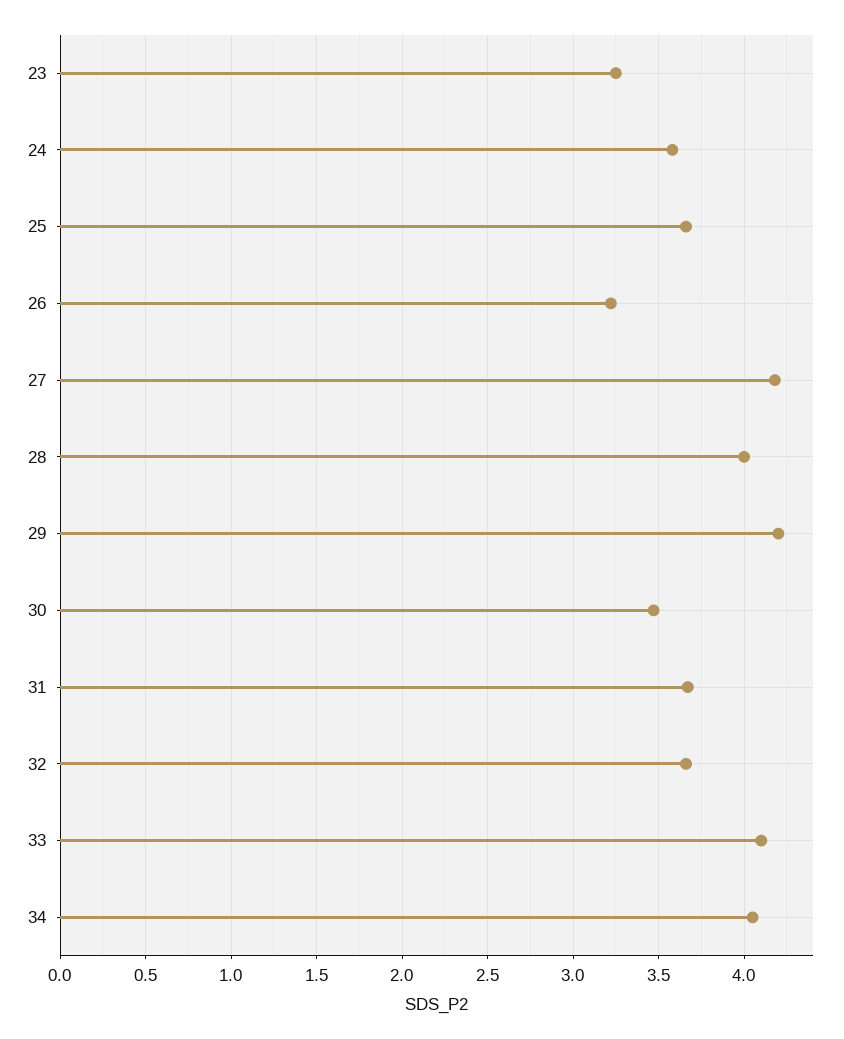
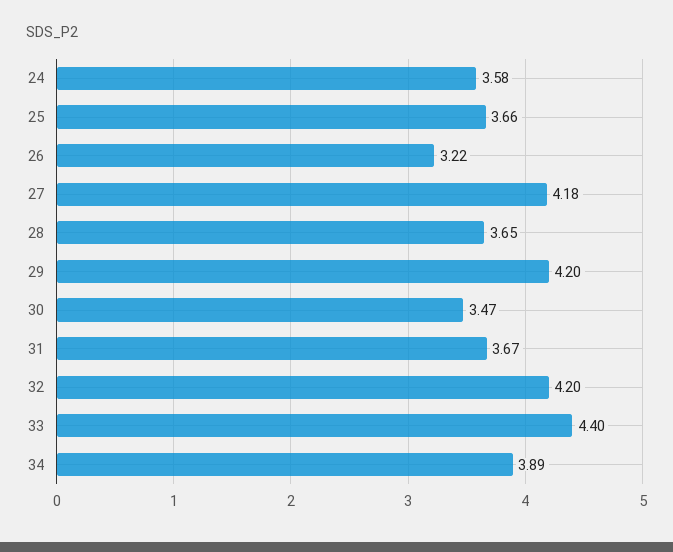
  {
-   "23": 3.25,
    "24": 3.58,
    "25": 3.66,
    "26": 3.22,
    "27": 4.18,
-   "28": 4,
+   "28": 3.65,
    "29": 4.2,
    "30": 3.47,
    "31": 3.67,
-   "32": 3.65,
+   "32": 4.2,
-   "33": 4.1,
+   "33": 4.4,
-   "34": 4.05
+   "34": 3.89
  }

